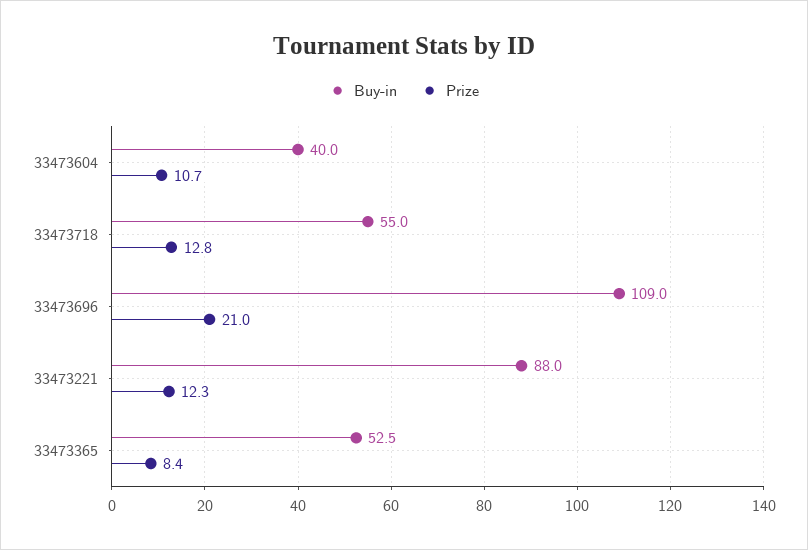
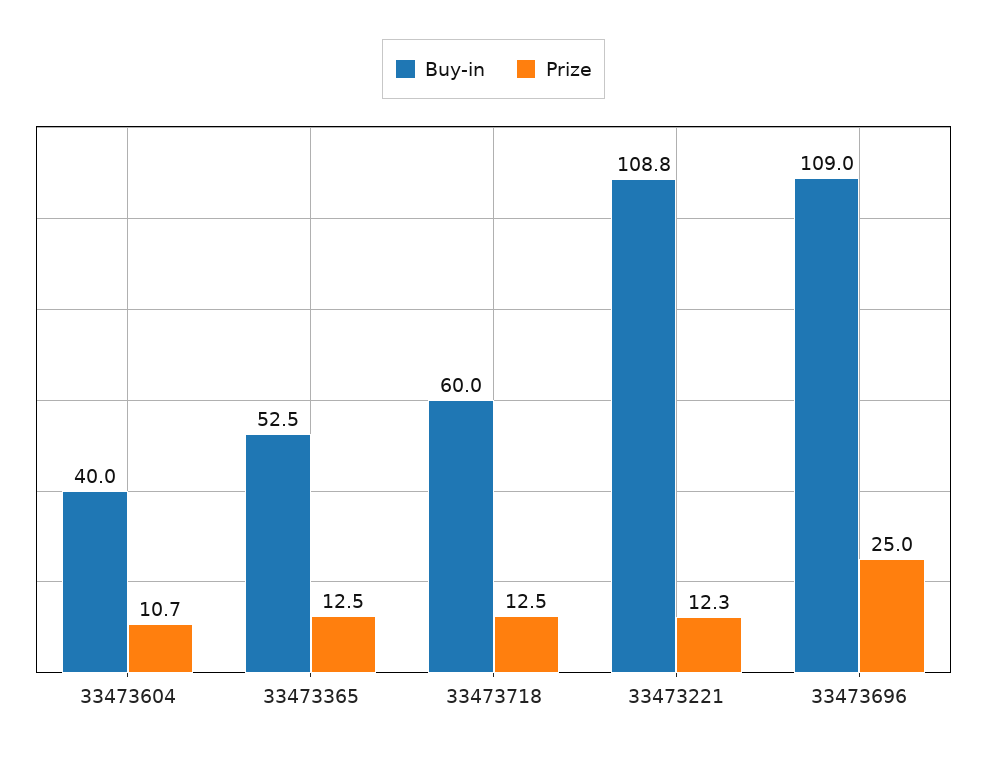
  {
    "Buy-in": {
      "33473604": 40,
-     "33473718": 55,
+     "33473718": 60,
      "33473696": 109,
-     "33473221": 88,
+     "33473221": 108.8,
      "33473365": 52.5
    },
    "Prize": {
      "33473604": 10.7,
-     "33473718": 12.8,
+     "33473718": 12.5,
-     "33473696": 21,
+     "33473696": 25,
      "33473221": 12.3,
-     "33473365": 8.4
+     "33473365": 12.5
    }
  }

